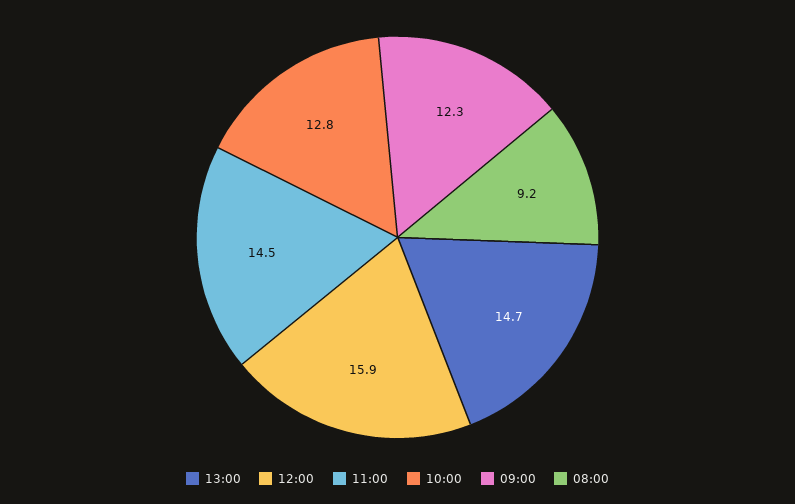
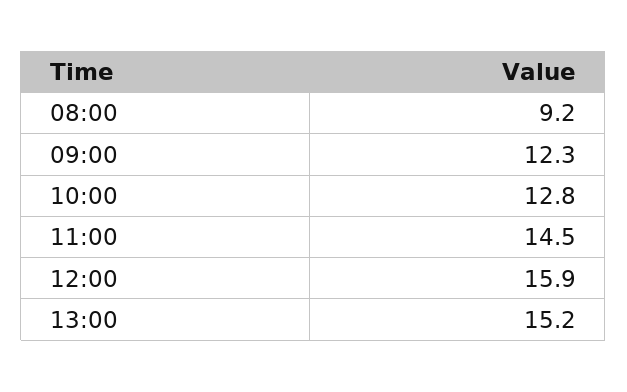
  {
-   "13:00": 14.7,
+   "13:00": 15.2,
    "12:00": 15.9,
    "11:00": 14.5,
    "10:00": 12.8,
    "09:00": 12.3,
    "08:00": 9.2
  }

